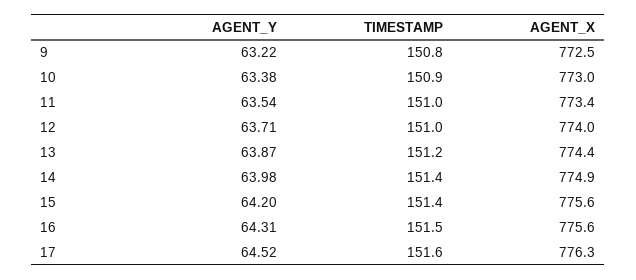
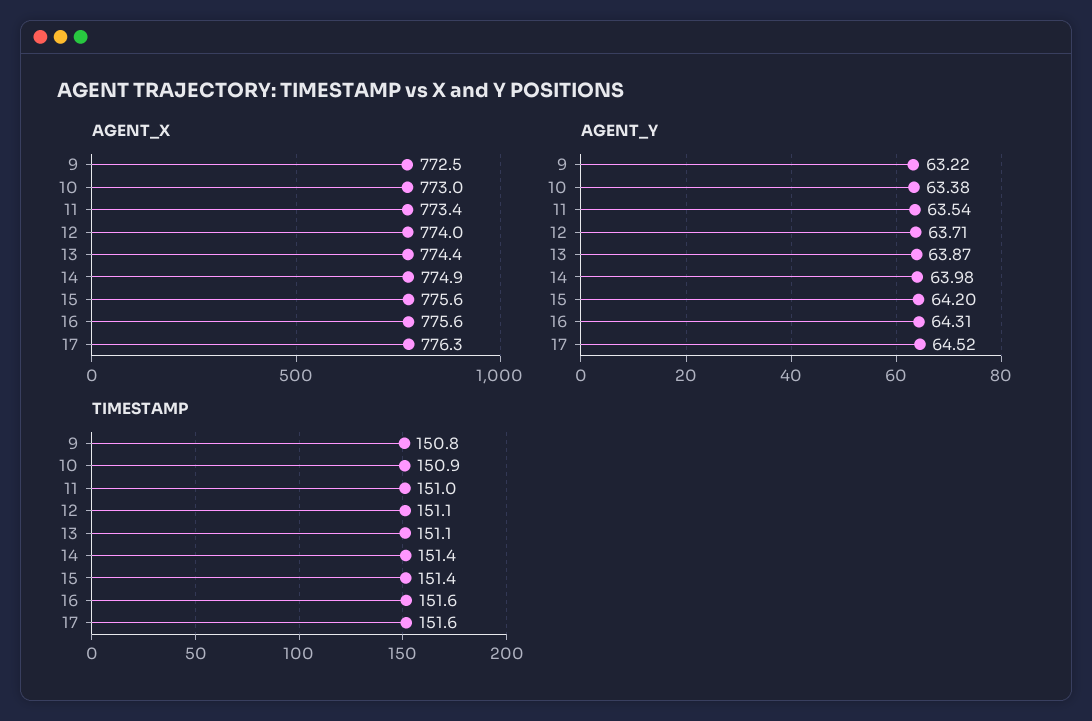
  {
    "AGENT_Y": {
      "9": 63.22,
      "10": 63.38,
      "11": 63.54,
      "12": 63.71,
      "13": 63.87,
      "14": 63.98,
      "15": 64.2,
      "16": 64.31,
      "17": 64.52
    },
    "TIMESTAMP": {
      "9": 150.8,
      "10": 150.9,
      "11": 151,
-     "12": 151,
+     "12": 151.1,
-     "13": 151.2,
+     "13": 151.1,
      "14": 151.4,
      "15": 151.4,
-     "16": 151.5,
+     "16": 151.6,
      "17": 151.6
    },
    "AGENT_X": {
      "9": 772.5,
      "10": 773,
      "11": 773.4,
      "12": 774,
      "13": 774.4,
      "14": 774.9,
      "15": 775.6,
      "16": 775.6,
      "17": 776.3
    }
  }

